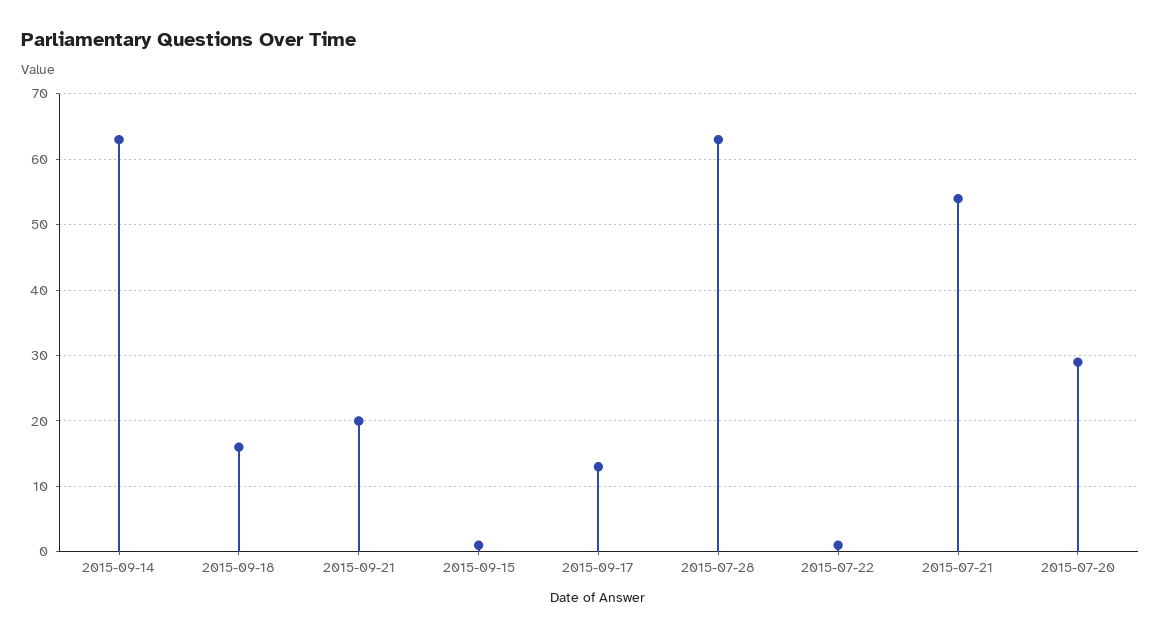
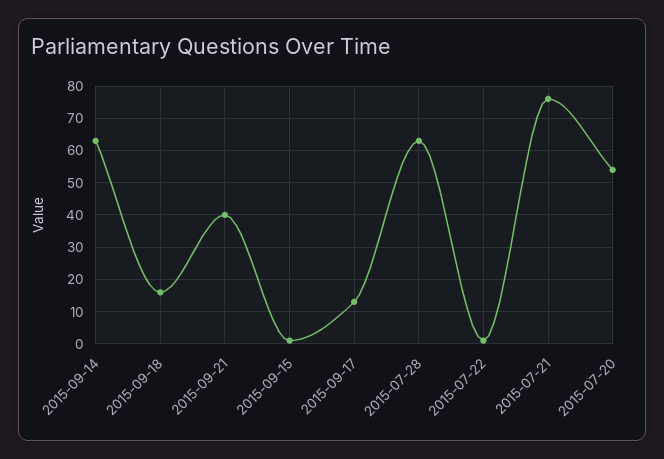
  {
    "2015-09-14": 63,
    "2015-09-18": 16,
-   "2015-09-21": 20,
+   "2015-09-21": 40,
    "2015-09-15": 1,
    "2015-09-17": 13,
    "2015-07-28": 63,
    "2015-07-22": 1,
-   "2015-07-21": 54,
+   "2015-07-21": 75,
-   "2015-07-20": 29
+   "2015-07-20": 55
  }

